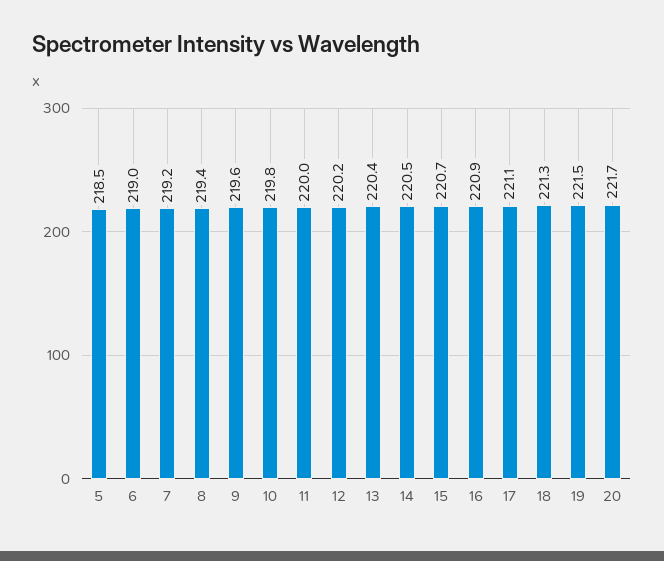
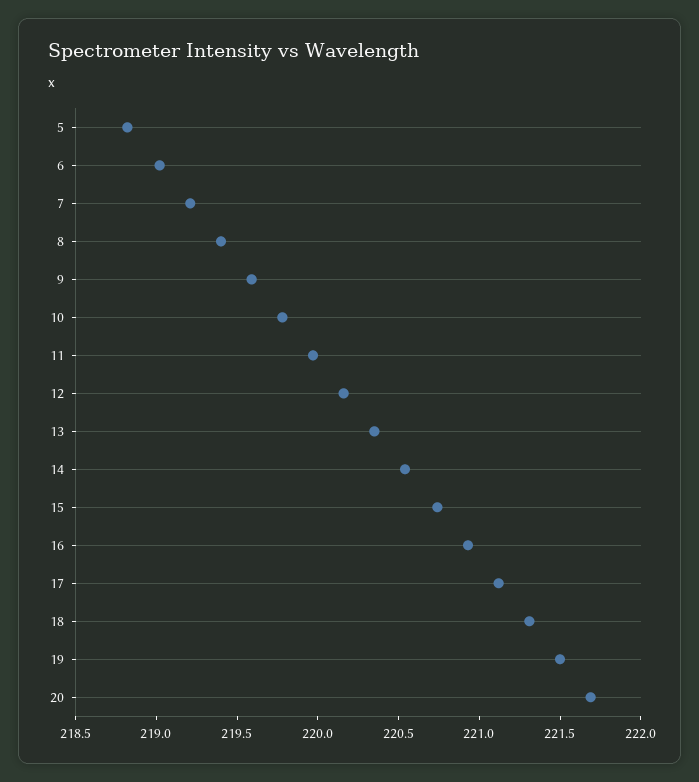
  {
-   "5": 218.5,
+   "5": 218.8,
    "6": 219,
    "7": 219.2,
    "8": 219.4,
    "9": 219.6,
    "10": 219.8,
    "11": 220,
    "12": 220.2,
    "13": 220.4,
    "14": 220.5,
    "15": 220.7,
    "16": 220.9,
    "17": 221.1,
    "18": 221.3,
    "19": 221.5,
    "20": 221.7
  }

